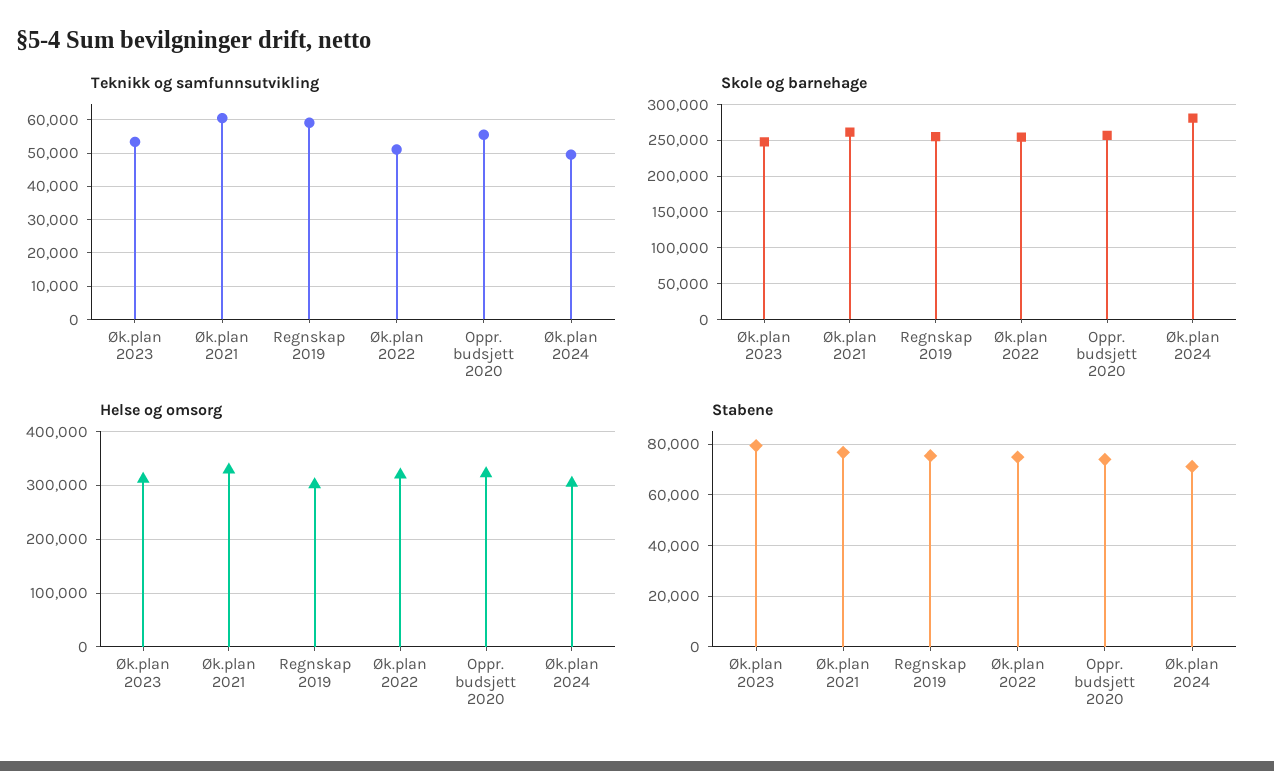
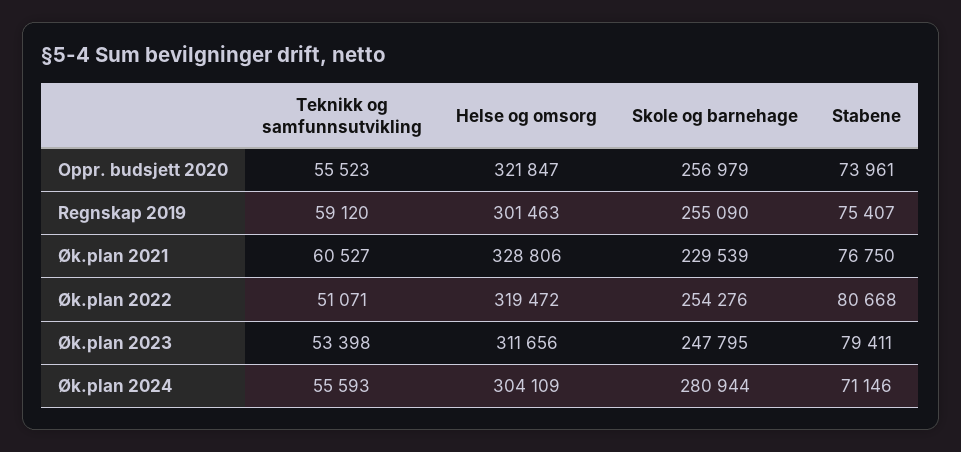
  {
    "Teknikk og samfunnsutvikling": {
      "Øk.plan 2023": 53398,
      "Øk.plan 2021": 60527,
      "Regnskap 2019": 59120,
      "Øk.plan 2022": 51071,
      "Oppr. budsjett 2020": 55523,
-     "Øk.plan 2024": 50000
+     "Øk.plan 2024": 55593
    },
    "Skole og barnehage": {
      "Øk.plan 2023": 247795,
-     "Øk.plan 2021": 260000,
+     "Øk.plan 2021": 229539,
      "Regnskap 2019": 255090,
      "Øk.plan 2022": 254276,
      "Oppr. budsjett 2020": 256979,
      "Øk.plan 2024": 280944
    },
    "Helse og omsorg": {
      "Øk.plan 2023": 311656,
      "Øk.plan 2021": 328806,
      "Regnskap 2019": 301463,
      "Øk.plan 2022": 319472,
      "Oppr. budsjett 2020": 321847,
      "Øk.plan 2024": 304109
    },
    "Stabene": {
      "Øk.plan 2023": 79411,
      "Øk.plan 2021": 76750,
      "Regnskap 2019": 75407,
-     "Øk.plan 2022": 75000,
+     "Øk.plan 2022": 80668,
      "Oppr. budsjett 2020": 73961,
      "Øk.plan 2024": 71146
    }
  }

